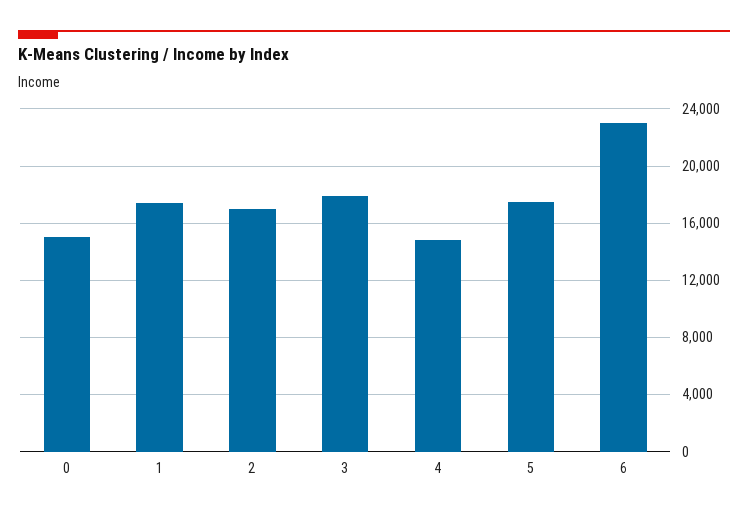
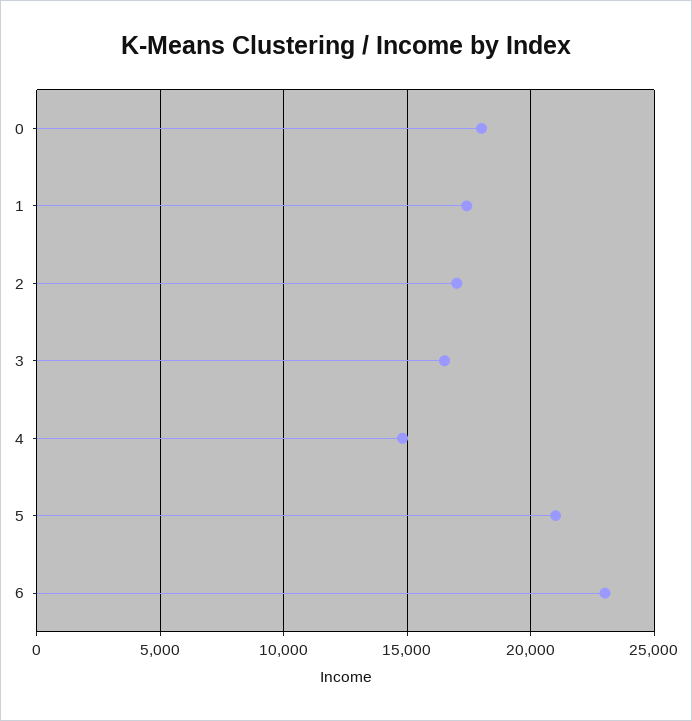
  {
-   "0": 15000,
+   "0": 18000,
    "1": 17500,
    "2": 17000,
-   "3": 18000,
+   "3": 16500,
    "4": 15000,
-   "5": 17500,
+   "5": 21000,
    "6": 23000
  }

